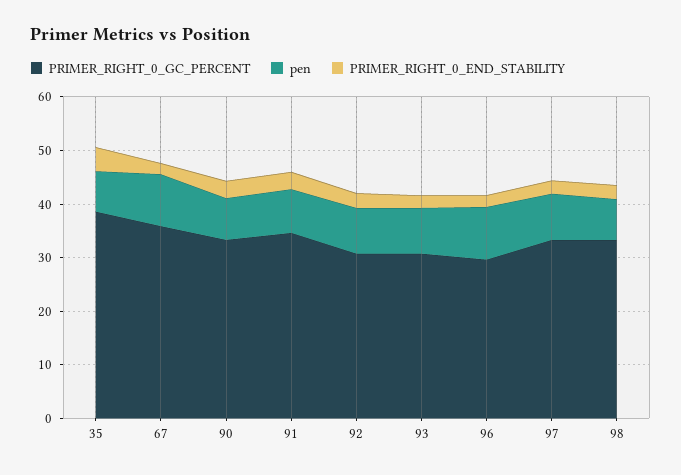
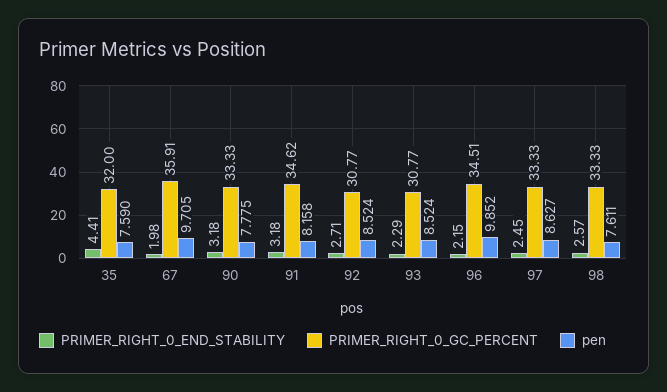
  {
    "PRIMER_RIGHT_0_GC_PERCENT": {
-     "35": 38,
+     "35": 32,
      "67": 35.91,
      "90": 33.33,
      "91": 34.62,
      "92": 30.77,
      "93": 30.77,
-     "96": 30,
+     "96": 34.51,
      "97": 33.33,
      "98": 33.33
    },
    "pen": {
      "35": 7.59,
      "67": 9.705,
      "90": 7.775,
      "91": 8.158,
      "92": 8.524,
      "93": 8.524,
      "96": 9.852,
      "97": 8.627,
      "98": 7.611
    },
    "PRIMER_RIGHT_0_END_STABILITY": {
      "35": 4.41,
      "67": 1.98,
      "90": 3.18,
      "91": 3.18,
      "92": 2.71,
      "93": 2.29,
      "96": 2.15,
      "97": 2.45,
      "98": 2.57
    }
  }

